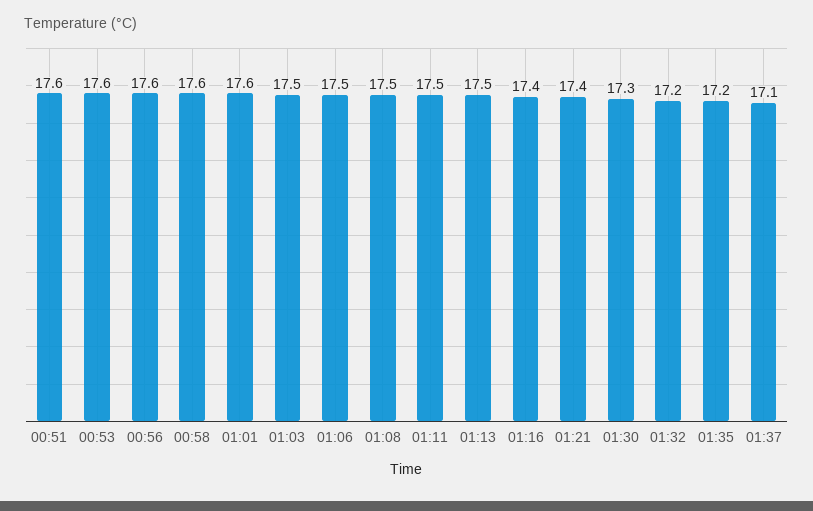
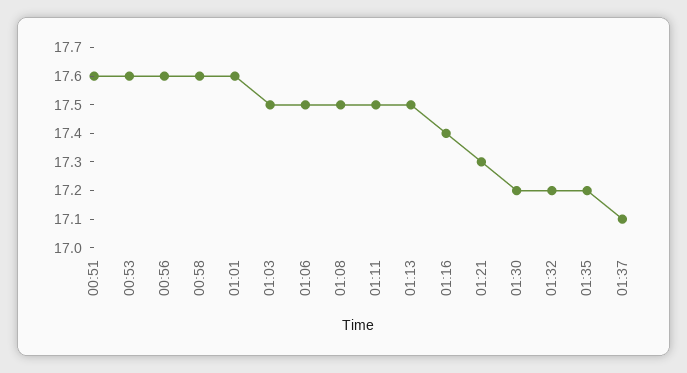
  {
    "00:51": 17.6,
    "00:53": 17.6,
    "00:56": 17.6,
    "00:58": 17.6,
    "01:01": 17.6,
    "01:03": 17.5,
    "01:06": 17.5,
    "01:08": 17.5,
    "01:11": 17.5,
    "01:13": 17.5,
    "01:16": 17.4,
-   "01:21": 17.4,
+   "01:21": 17.3,
-   "01:30": 17.3,
+   "01:30": 17.2,
    "01:32": 17.2,
    "01:35": 17.2,
    "01:37": 17.1
  }

